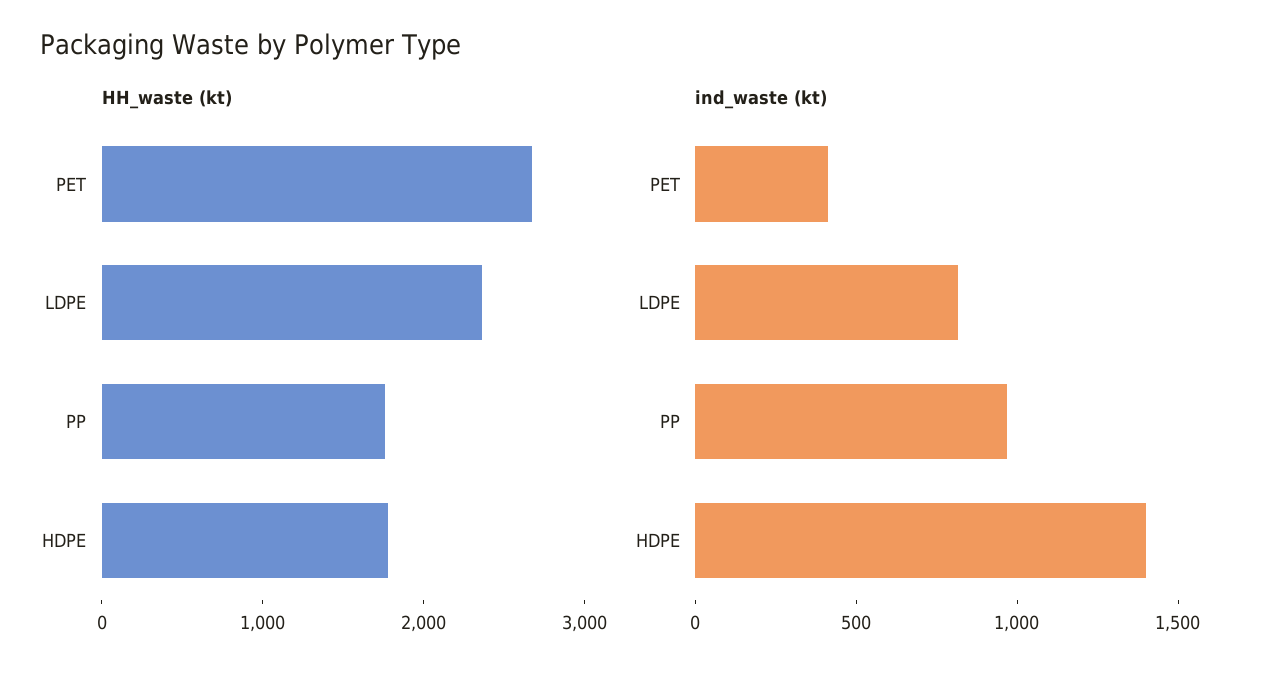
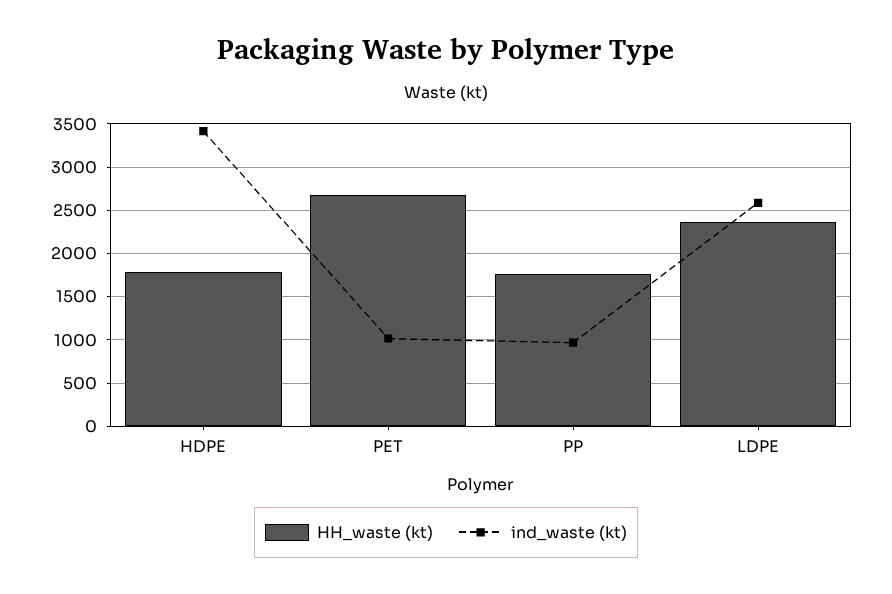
  {
    "HH_waste (kt)": {
      "PET": 2700,
      "LDPE": 2400,
      "PP": 1800,
      "HDPE": 1800
    },
    "ind_waste (kt)": {
-     "PET": 400,
+     "PET": 1000,
-     "LDPE": 800,
+     "LDPE": 2600,
      "PP": 1000,
-     "HDPE": 1400
+     "HDPE": 3400
    }
  }

